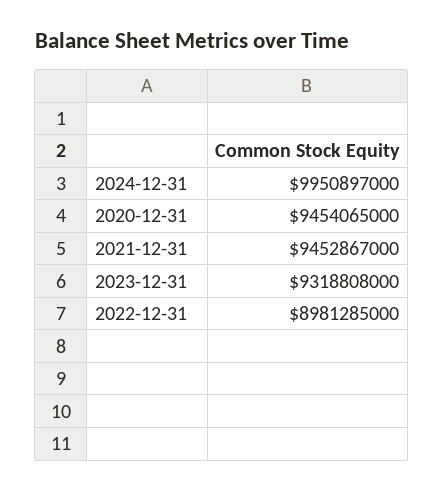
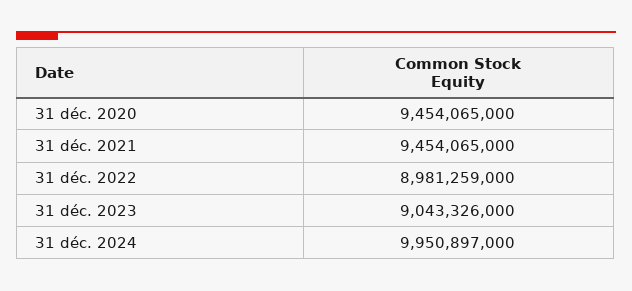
  {
    "2024-12-31": 9950897000,
    "2020-12-31": 9454065000,
-   "2021-12-31": 9452867000,
+   "2021-12-31": 9454065000,
-   "2023-12-31": 9318808000,
+   "2023-12-31": 9043326000,
-   "2022-12-31": 8981285000
+   "2022-12-31": 8981259000
  }

